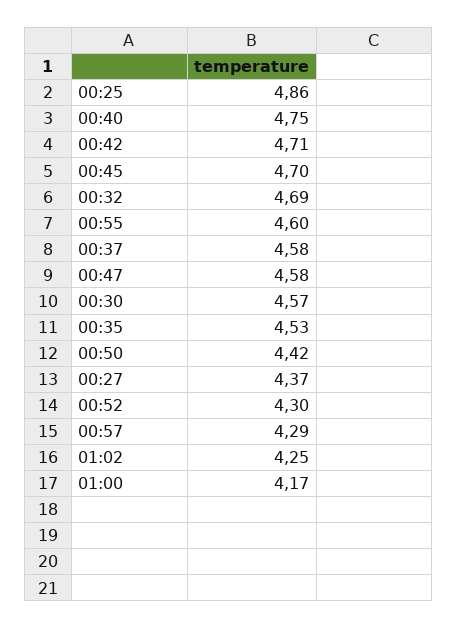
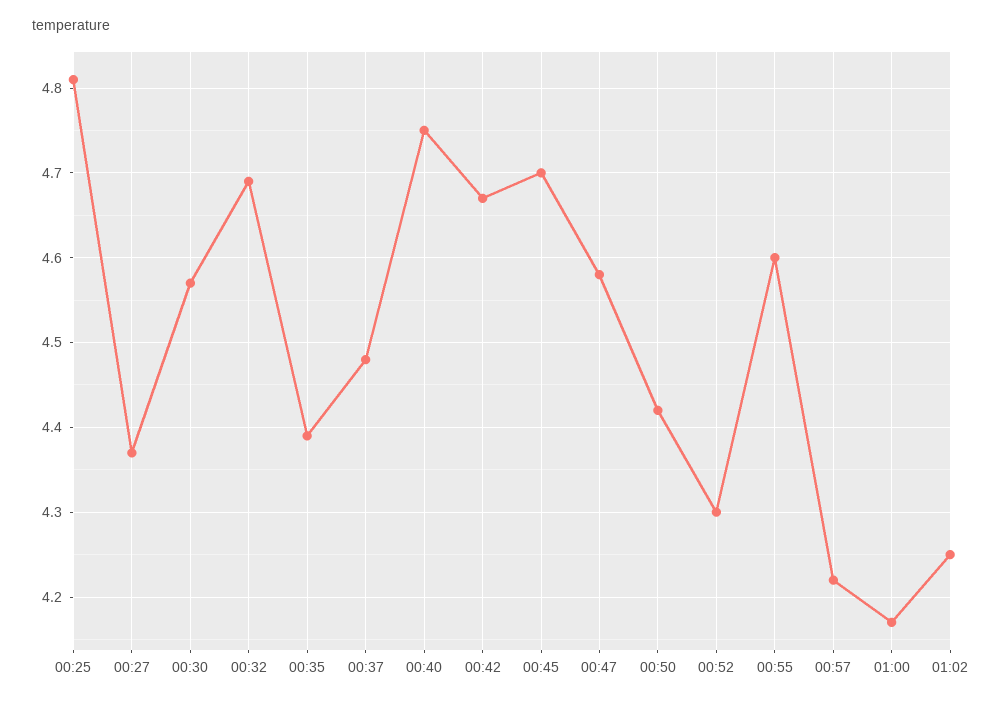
  {
-   "00:25": 4.86,
+   "00:25": 4.81,
    "00:40": 4.75,
-   "00:42": 4.71,
+   "00:42": 4.67,
    "00:45": 4.7,
    "00:32": 4.69,
    "00:55": 4.6,
-   "00:37": 4.58,
+   "00:37": 4.48,
    "00:47": 4.58,
    "00:30": 4.57,
-   "00:35": 4.53,
+   "00:35": 4.39,
    "00:50": 4.42,
    "00:27": 4.37,
    "00:52": 4.3,
-   "00:57": 4.29,
+   "00:57": 4.22,
    "01:02": 4.25,
    "01:00": 4.17
  }

